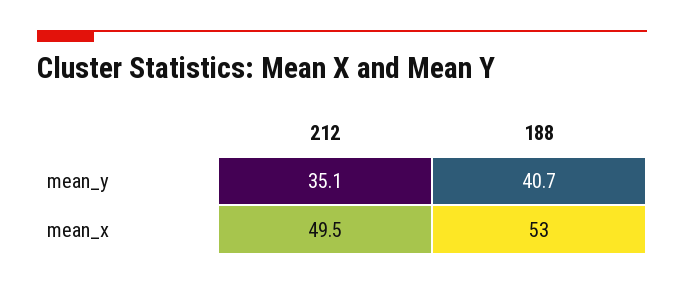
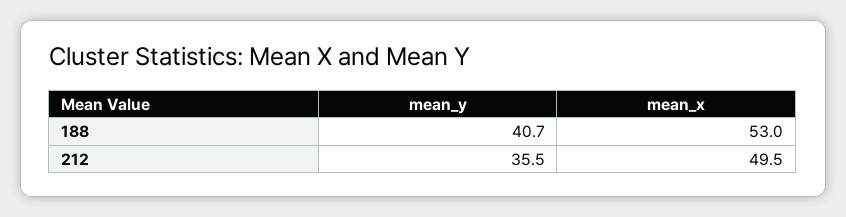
  {
    "212": {
-     "mean_y": 35.1,
+     "mean_y": 35.5,
      "mean_x": 49.5
    },
    "188": {
      "mean_y": 40.7,
      "mean_x": 53
    }
  }

